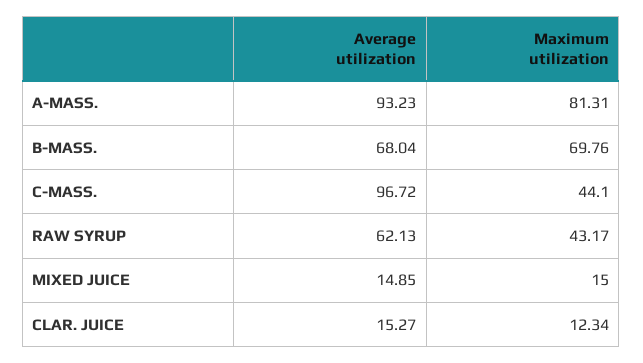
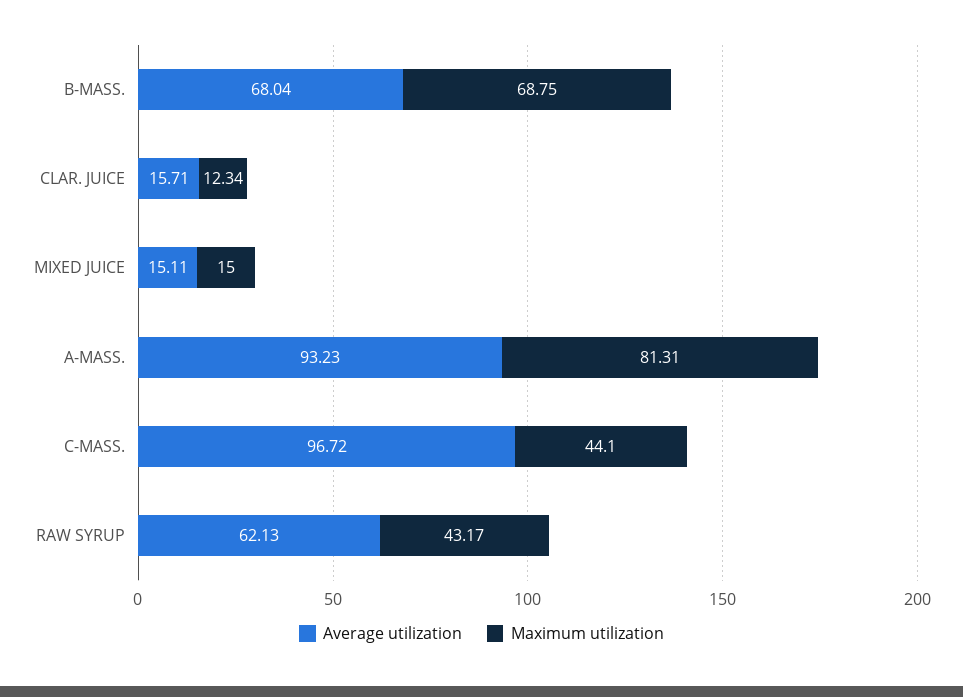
  {
    "Average utilization": {
      "A-MASS.": 93.23,
      "B-MASS.": 68.04,
      "C-MASS.": 96.72,
      "RAW SYRUP": 62.13,
-     "MIXED JUICE": 14.85,
+     "MIXED JUICE": 15.11,
-     "CLAR. JUICE": 15.27
+     "CLAR. JUICE": 15.71
    },
    "Maximum utilization": {
      "A-MASS.": 81.31,
-     "B-MASS.": 69.76,
+     "B-MASS.": 68.75,
      "C-MASS.": 44.1,
      "RAW SYRUP": 43.17,
      "MIXED JUICE": 15,
      "CLAR. JUICE": 12.34
    }
  }

